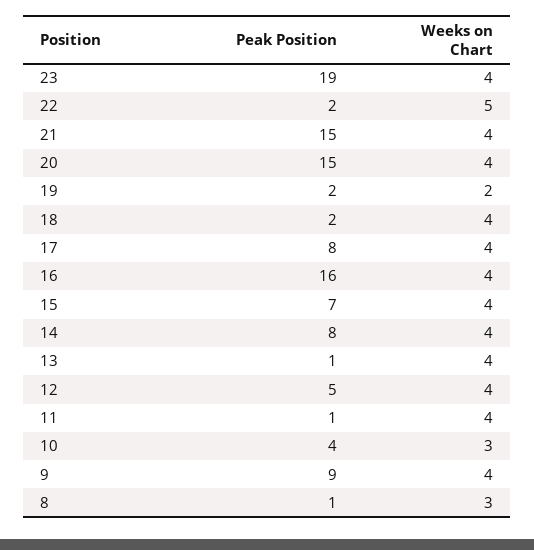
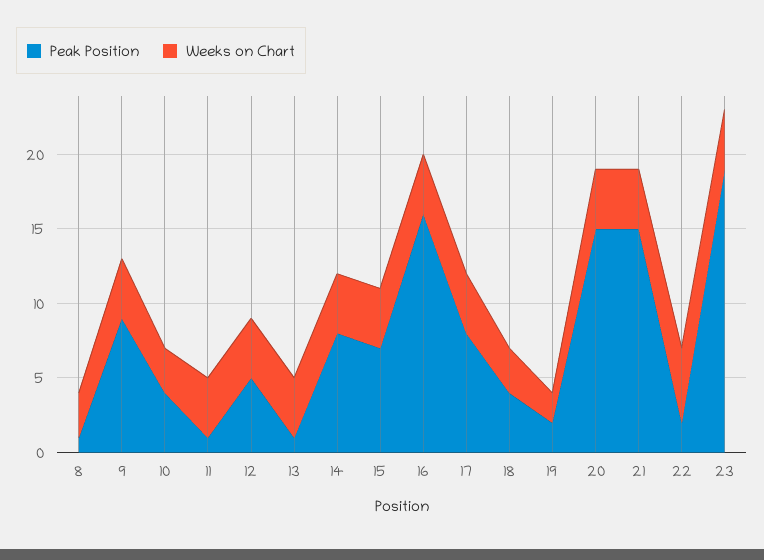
  {
    "Peak Position": {
      "23": 19,
      "22": 2,
      "21": 15,
      "20": 15,
      "19": 2,
-     "18": 2,
+     "18": 4,
      "17": 8,
      "16": 16,
      "15": 7,
      "14": 8,
      "13": 1,
      "12": 5,
      "11": 1,
      "10": 4,
      "9": 9,
      "8": 1
    },
    "Weeks on Chart": {
      "23": 4,
      "22": 5,
      "21": 4,
      "20": 4,
      "19": 2,
-     "18": 4,
+     "18": 3,
      "17": 4,
      "16": 4,
      "15": 4,
      "14": 4,
      "13": 4,
      "12": 4,
      "11": 4,
      "10": 3,
      "9": 4,
      "8": 3
    }
  }

